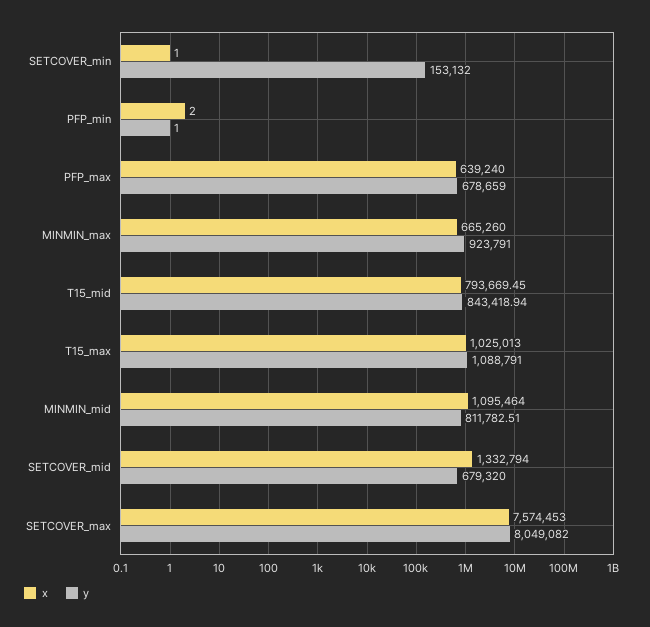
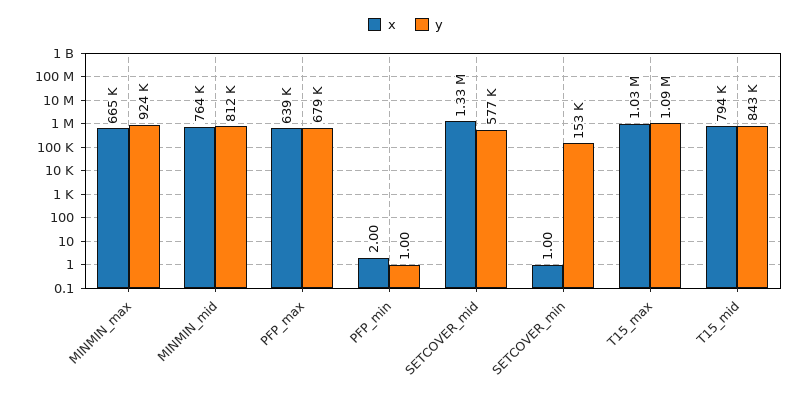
  {
    "x": {
      "SETCOVER_min": 1,
      "PFP_min": 2,
      "PFP_max": 639240,
      "MINMIN_max": 665260,
      "T15_mid": 793669.45,
      "T15_max": 1025013,
-     "MINMIN_mid": 1095464,
+     "MINMIN_mid": 764000,
-     "SETCOVER_mid": 1332794,
+     "SETCOVER_mid": 1332794
-     "SETCOVER_max": 7574453
    },
    "y": {
      "SETCOVER_min": 153132,
      "PFP_min": 1,
      "PFP_max": 678659,
      "MINMIN_max": 923791,
      "T15_mid": 843418.94,
      "T15_max": 1088791,
      "MINMIN_mid": 811782.51,
-     "SETCOVER_mid": 679320,
+     "SETCOVER_mid": 577000
-     "SETCOVER_max": 8049082
    }
  }

